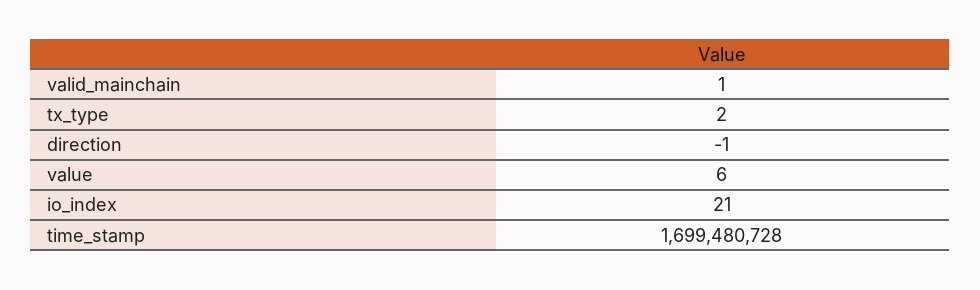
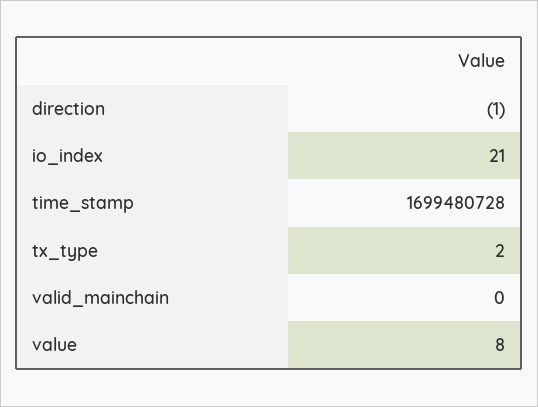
  {
-   "valid_mainchain": 1,
+   "valid_mainchain": 0,
    "tx_type": 2,
    "direction": -1,
-   "value": 6,
+   "value": 8,
    "io_index": 21,
    "time_stamp": 1699480728
  }

